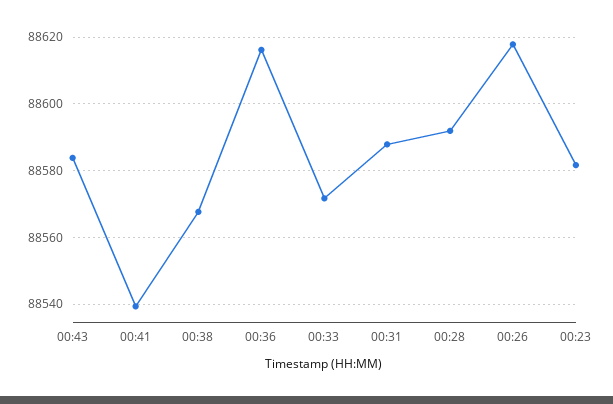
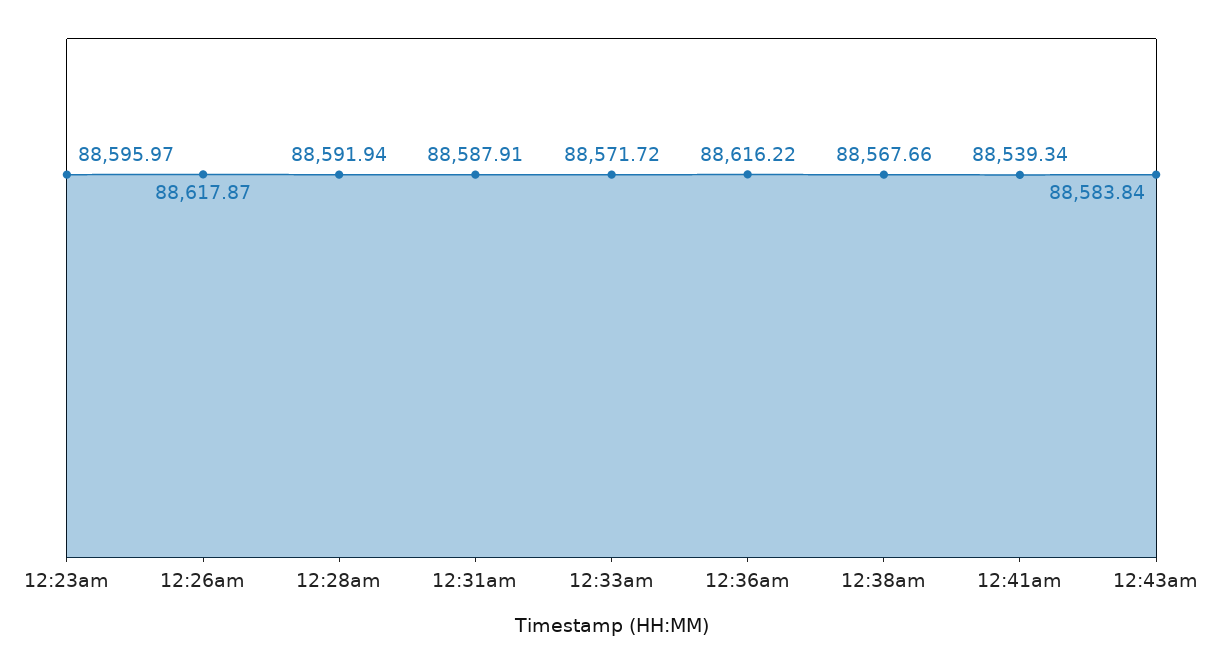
  {
    "00:43": 88583.84,
    "00:41": 88539.34,
    "00:38": 88567.66,
    "00:36": 88616.22,
    "00:33": 88571.72,
    "00:31": 88587.91,
    "00:28": 88591.94,
    "00:26": 88617.87,
-   "00:23": 88582
+   "00:23": 88595.97
  }

